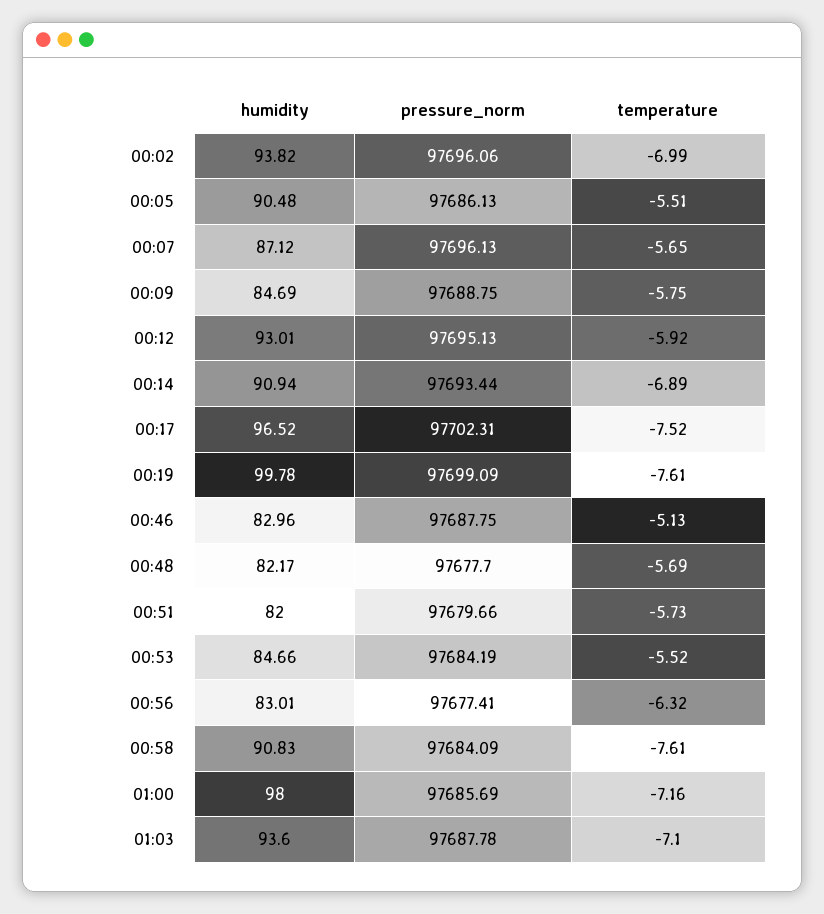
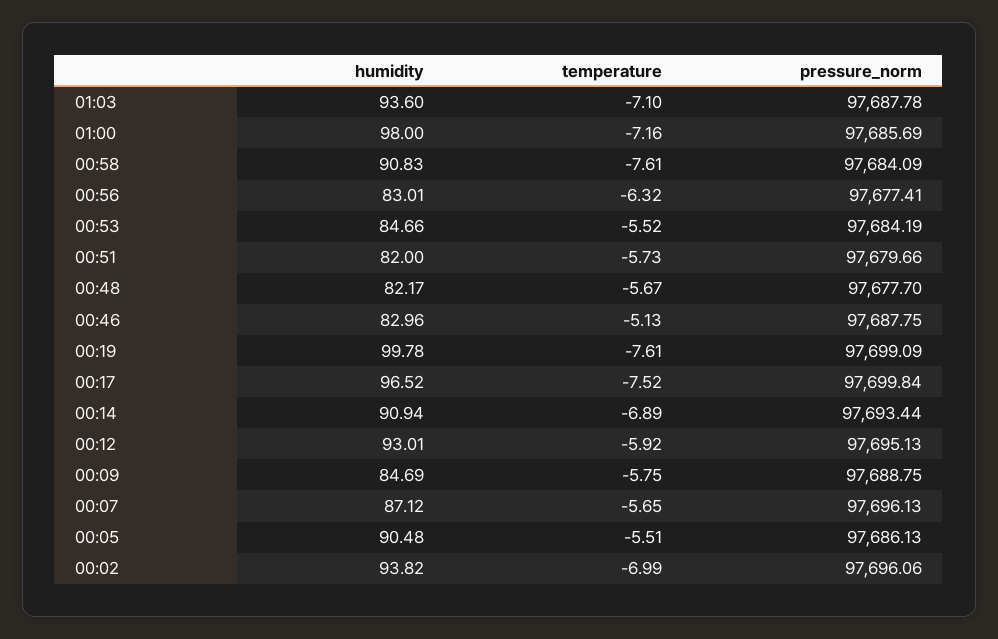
  {
    "humidity": {
      "00:02": 93.82,
      "00:05": 90.48,
      "00:07": 87.12,
      "00:09": 84.69,
      "00:12": 93.01,
      "00:14": 90.94,
      "00:17": 96.52,
      "00:19": 99.78,
      "00:46": 82.96,
      "00:48": 82.17,
      "00:51": 82,
      "00:53": 84.66,
      "00:56": 83.01,
      "00:58": 90.83,
      "01:00": 98,
      "01:03": 93.6
    },
    "pressure_norm": {
      "00:02": 97696.06,
      "00:05": 97686.13,
      "00:07": 97696.13,
      "00:09": 97688.75,
      "00:12": 97695.13,
      "00:14": 97693.44,
-     "00:17": 97702.31,
+     "00:17": 97699.84,
      "00:19": 97699.09,
      "00:46": 97687.75,
      "00:48": 97677.7,
      "00:51": 97679.66,
      "00:53": 97684.19,
      "00:56": 97677.41,
      "00:58": 97684.09,
      "01:00": 97685.69,
      "01:03": 97687.78
    },
    "temperature": {
      "00:02": -6.99,
      "00:05": -5.51,
      "00:07": -5.65,
      "00:09": -5.75,
      "00:12": -5.92,
      "00:14": -6.89,
      "00:17": -7.52,
      "00:19": -7.61,
      "00:46": -5.13,
-     "00:48": -5.69,
+     "00:48": -5.67,
      "00:51": -5.73,
      "00:53": -5.52,
      "00:56": -6.32,
      "00:58": -7.61,
      "01:00": -7.16,
      "01:03": -7.1
    }
  }

